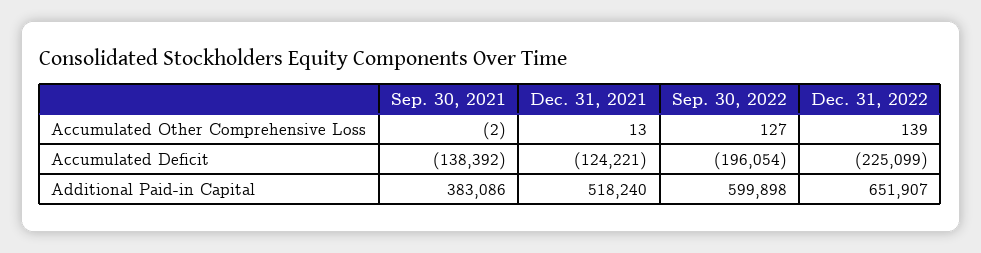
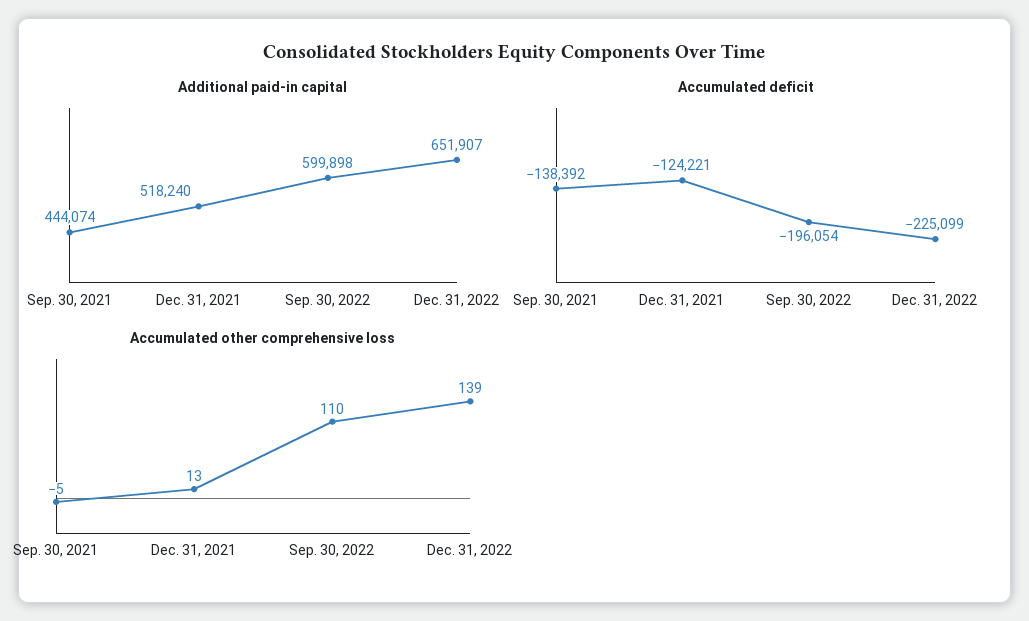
  {
    "Accumulated Other Comprehensive Loss": {
-     "Sep. 30, 2021": -2,
+     "Sep. 30, 2021": -5,
      "Dec. 31, 2021": 13,
-     "Sep. 30, 2022": 127,
+     "Sep. 30, 2022": 110,
      "Dec. 31, 2022": 139
    },
    "Accumulated Deficit": {
      "Sep. 30, 2021": -138392,
      "Dec. 31, 2021": -124221,
      "Sep. 30, 2022": -196054,
      "Dec. 31, 2022": -225099
    },
    "Additional Paid-in Capital": {
-     "Sep. 30, 2021": 383086,
+     "Sep. 30, 2021": 444074,
      "Dec. 31, 2021": 518240,
      "Sep. 30, 2022": 599898,
      "Dec. 31, 2022": 651907
    }
  }

